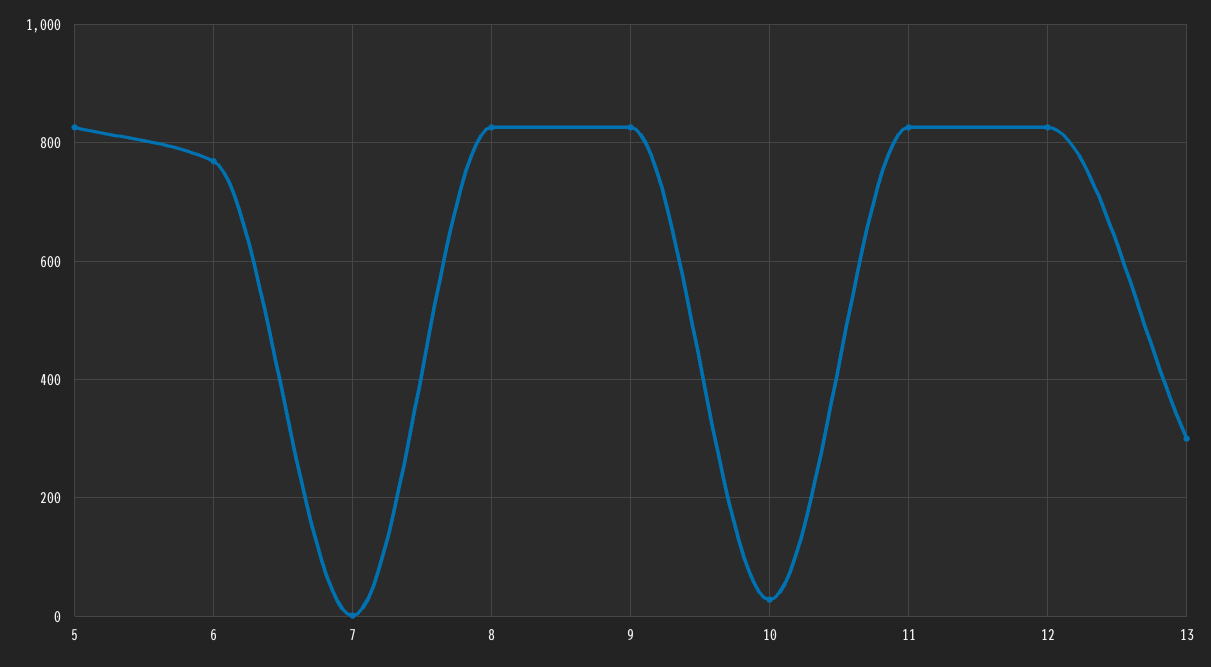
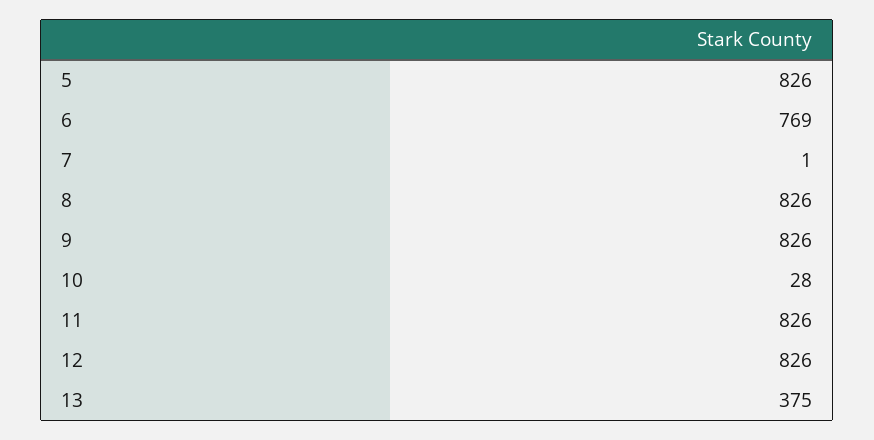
  {
    "5": 826,
    "6": 769,
    "7": 1,
    "8": 826,
    "9": 826,
    "10": 28,
    "11": 826,
    "12": 826,
-   "13": 300
+   "13": 375
  }

